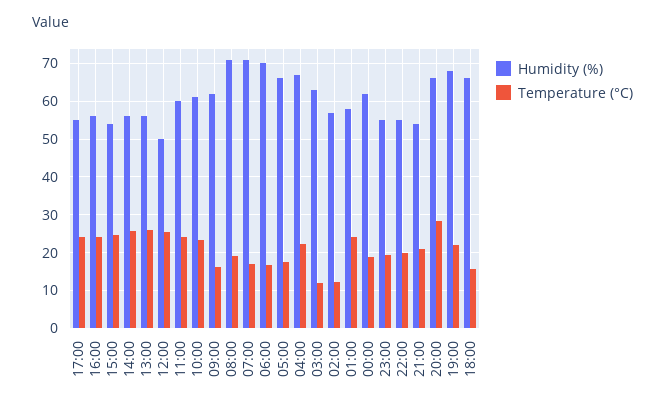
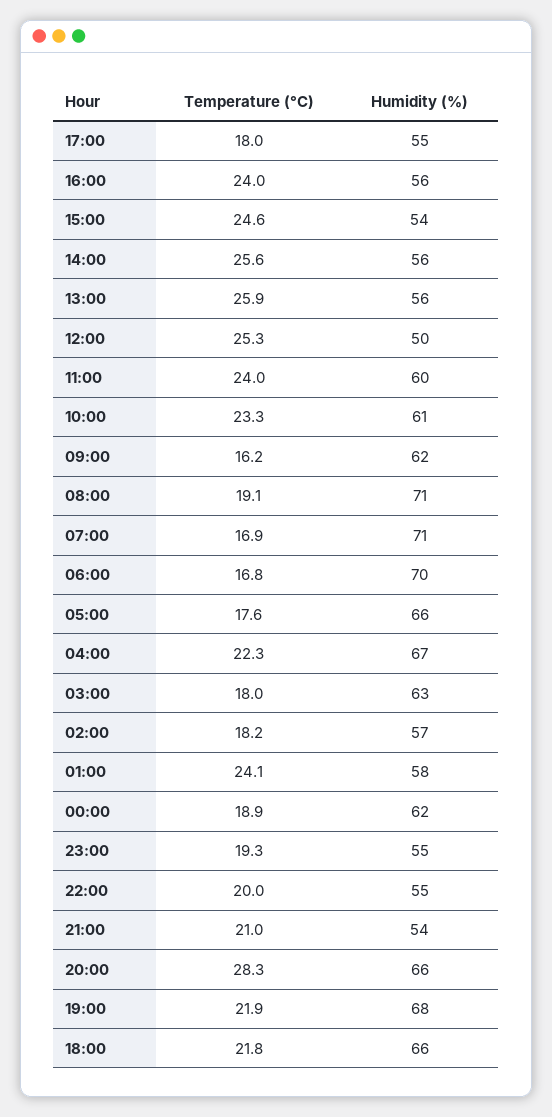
  {
    "Humidity (%)": {
      "17:00": 55,
      "16:00": 56,
      "15:00": 54,
      "14:00": 56,
      "13:00": 56,
      "12:00": 50,
      "11:00": 60,
      "10:00": 61,
      "09:00": 62,
      "08:00": 71,
      "07:00": 71,
      "06:00": 70,
      "05:00": 66,
      "04:00": 67,
      "03:00": 63,
      "02:00": 57,
      "01:00": 58,
      "00:00": 62,
      "23:00": 55,
      "22:00": 55,
      "21:00": 54,
      "20:00": 66,
      "19:00": 68,
      "18:00": 66
    },
    "Temperature (°C)": {
-     "17:00": 24,
+     "17:00": 18,
      "16:00": 24,
      "15:00": 24.6,
      "14:00": 25.6,
      "13:00": 25.9,
      "12:00": 25.3,
      "11:00": 24,
      "10:00": 23.3,
      "09:00": 16.2,
      "08:00": 19.1,
      "07:00": 16.9,
      "06:00": 16.8,
      "05:00": 17.6,
      "04:00": 22.3,
-     "03:00": 12,
+     "03:00": 18,
-     "02:00": 12,
+     "02:00": 18.2,
      "01:00": 24.1,
      "00:00": 18.9,
      "23:00": 19.3,
      "22:00": 20,
      "21:00": 21,
      "20:00": 28.3,
      "19:00": 21.9,
-     "18:00": 16
+     "18:00": 21.8
    }
  }

